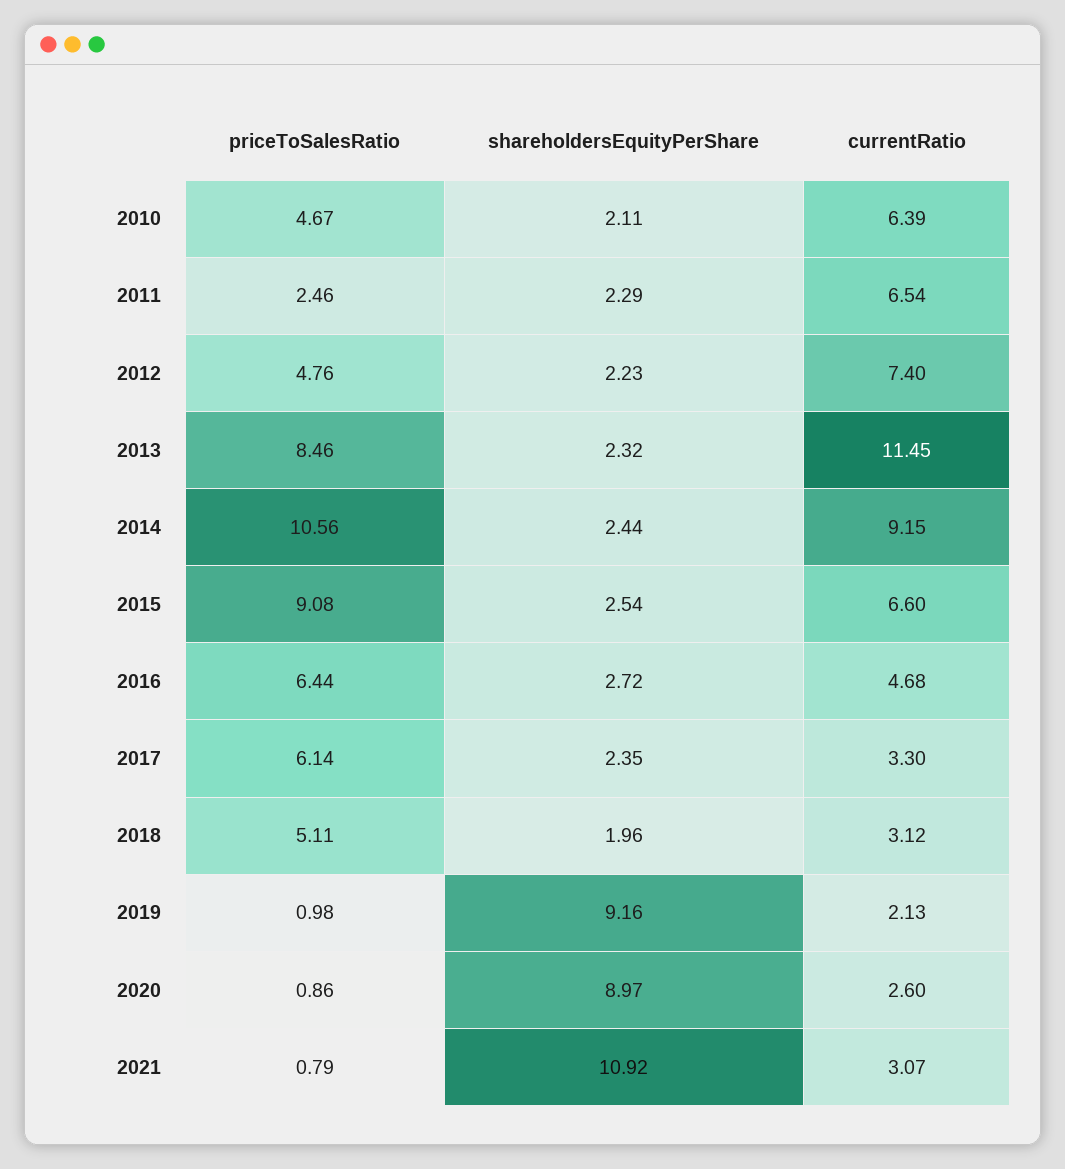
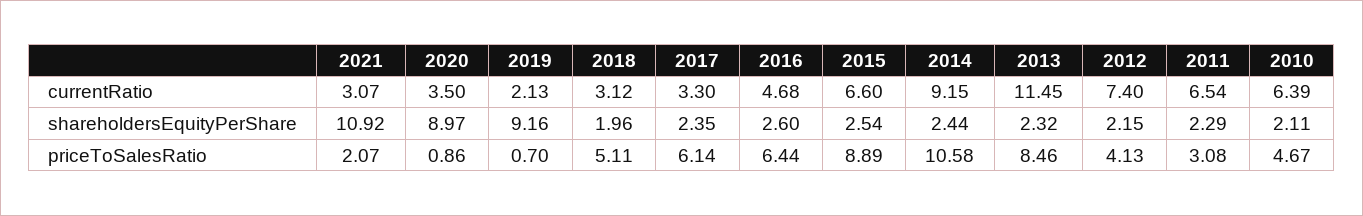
  {
    "priceToSalesRatio": {
      "2010": 4.67,
-     "2011": 2.46,
+     "2011": 3.08,
-     "2012": 4.76,
+     "2012": 4.13,
      "2013": 8.46,
-     "2014": 10.56,
+     "2014": 10.58,
-     "2015": 9.08,
+     "2015": 8.89,
      "2016": 6.44,
      "2017": 6.14,
      "2018": 5.11,
-     "2019": 0.98,
+     "2019": 0.7,
      "2020": 0.86,
-     "2021": 0.79
+     "2021": 2.07
    },
    "shareholdersEquityPerShare": {
      "2010": 2.11,
      "2011": 2.29,
-     "2012": 2.23,
+     "2012": 2.15,
      "2013": 2.32,
      "2014": 2.44,
      "2015": 2.54,
-     "2016": 2.72,
+     "2016": 2.6,
      "2017": 2.35,
      "2018": 1.96,
      "2019": 9.16,
      "2020": 8.97,
      "2021": 10.92
    },
    "currentRatio": {
      "2010": 6.39,
      "2011": 6.54,
      "2012": 7.4,
      "2013": 11.45,
      "2014": 9.15,
      "2015": 6.6,
      "2016": 4.68,
      "2017": 3.3,
      "2018": 3.12,
      "2019": 2.13,
-     "2020": 2.6,
+     "2020": 3.5,
      "2021": 3.07
    }
  }

